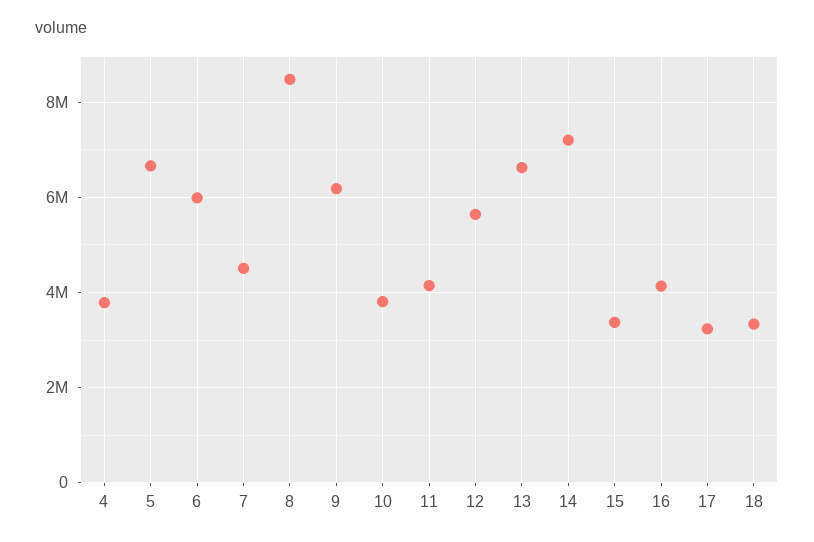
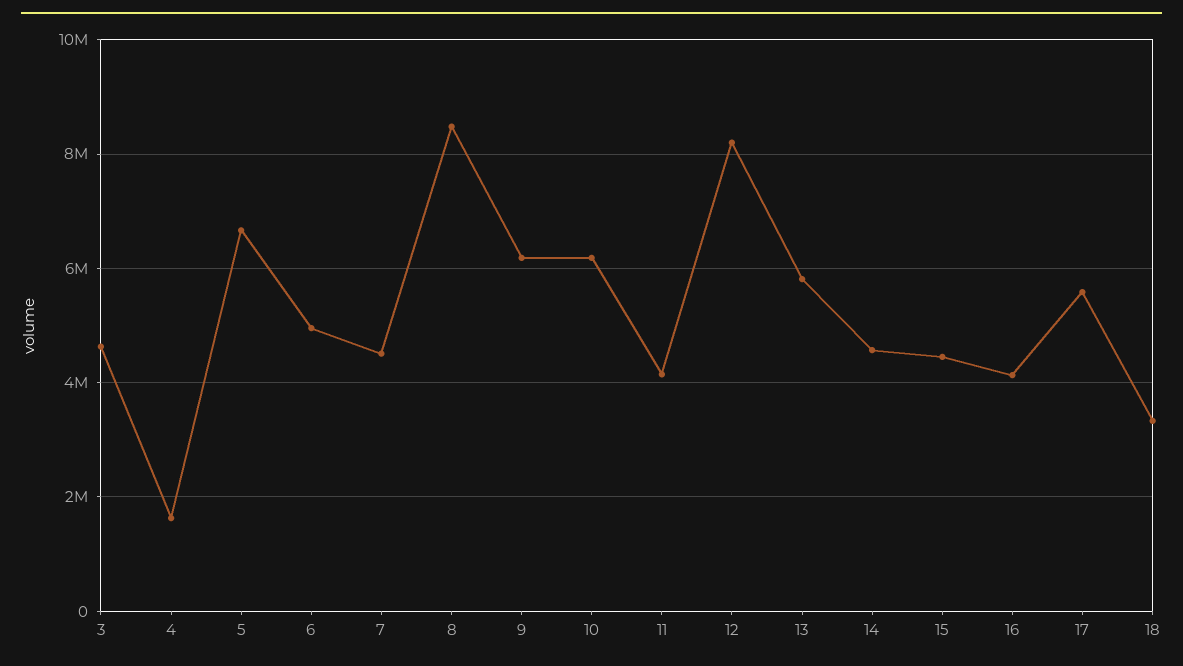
  {
-   "4": 3800000,
+   "4": 1600000,
    "5": 6600000,
-   "6": 6000000,
+   "6": 5000000,
    "7": 4600000,
    "8": 8400000,
    "9": 6200000,
-   "10": 3800000,
+   "10": 6200000,
    "11": 4200000,
-   "12": 5600000,
+   "12": 8200000,
-   "13": 6600000,
+   "13": 5800000,
-   "14": 7200000,
+   "14": 4600000,
-   "15": 3400000,
+   "15": 4400000,
    "16": 4200000,
-   "17": 3200000,
+   "17": 5600000,
-   "18": 3400000
+   "18": 3400000,
+   "3": 4600000
  }

